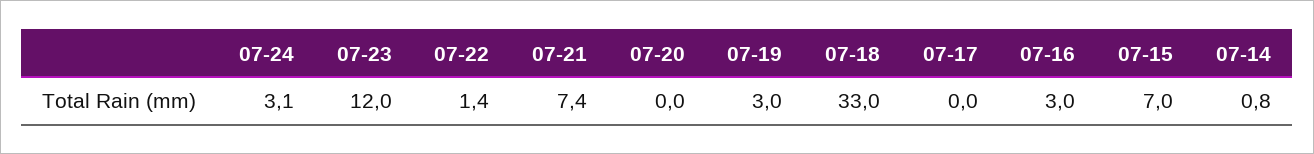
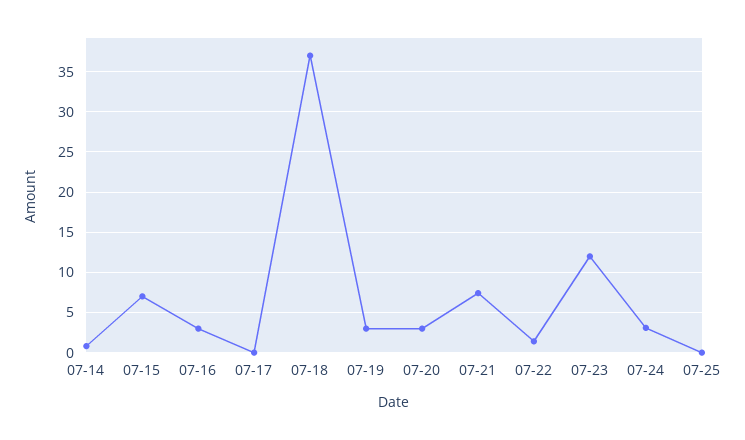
  {
    "07-24": 3.1,
    "07-23": 12,
    "07-22": 1.4,
    "07-21": 7.4,
-   "07-20": 0,
+   "07-20": 3,
    "07-19": 3,
-   "07-18": 33,
+   "07-18": 37,
    "07-17": 0,
    "07-16": 3,
    "07-15": 7,
-   "07-14": 0.8
+   "07-14": 0.8,
+   "07-25": 0
  }

